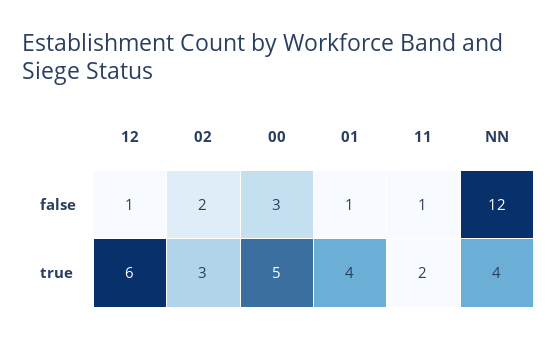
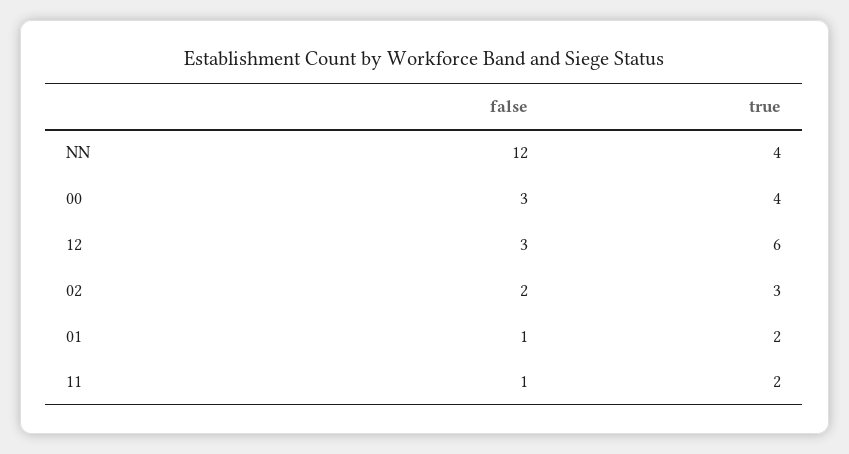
  {
    "12": {
-     "false": 1,
+     "false": 3,
      "true": 6
    },
    "02": {
      "false": 2,
      "true": 3
    },
    "00": {
      "false": 3,
-     "true": 5
+     "true": 4
    },
    "01": {
      "false": 1,
-     "true": 4
+     "true": 2
    },
    "11": {
      "false": 1,
      "true": 2
    },
    "NN": {
      "false": 12,
      "true": 4
    }
  }

